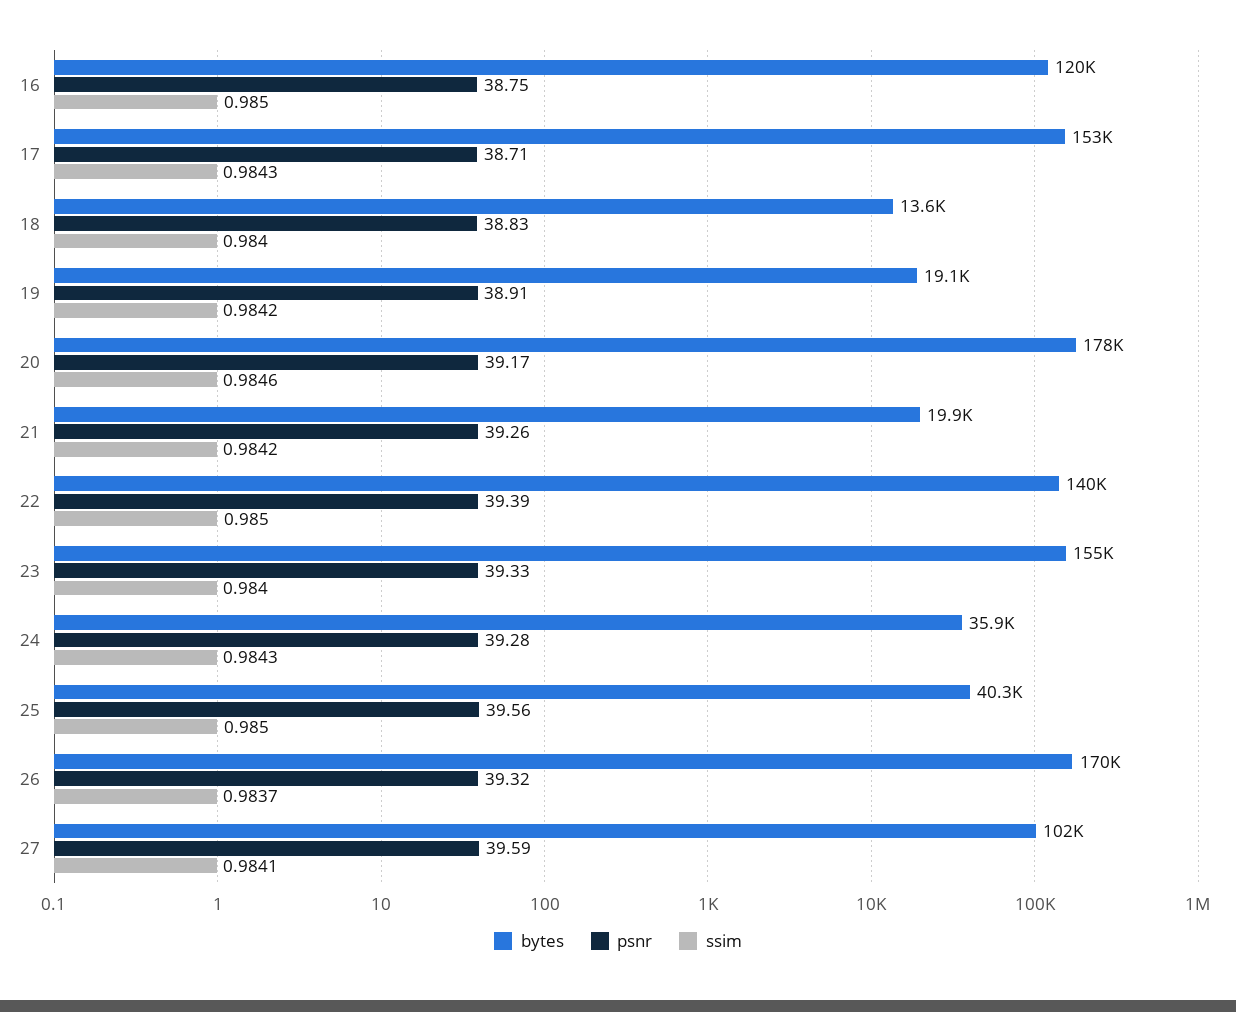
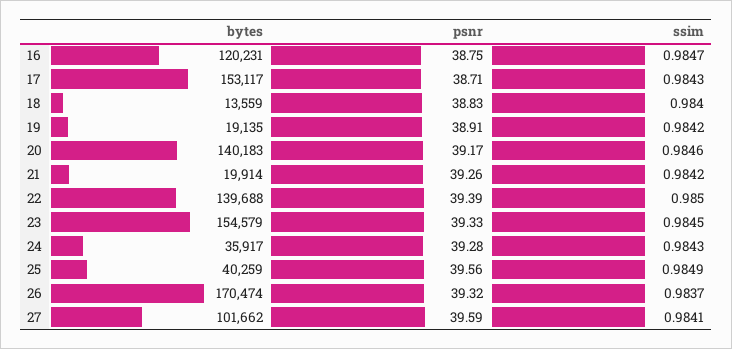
  {
    "bytes": {
      "16": 120231,
      "17": 153117,
      "18": 13559,
      "19": 19135,
-     "20": 178000,
+     "20": 140183,
      "21": 19914,
      "22": 139688,
      "23": 154579,
      "24": 35917,
      "25": 40259,
      "26": 170474,
      "27": 101662
    },
    "psnr": {
      "16": 38.75,
      "17": 38.71,
      "18": 38.83,
      "19": 38.91,
      "20": 39.17,
      "21": 39.26,
      "22": 39.39,
      "23": 39.33,
      "24": 39.28,
      "25": 39.56,
      "26": 39.32,
      "27": 39.59
    },
    "ssim": {
-     "16": 0.985,
+     "16": 0.9847,
      "17": 0.9843,
      "18": 0.984,
      "19": 0.9842,
      "20": 0.9846,
      "21": 0.9842,
      "22": 0.985,
-     "23": 0.984,
+     "23": 0.9845,
      "24": 0.9843,
-     "25": 0.985,
+     "25": 0.9849,
      "26": 0.9837,
      "27": 0.9841
    }
  }

